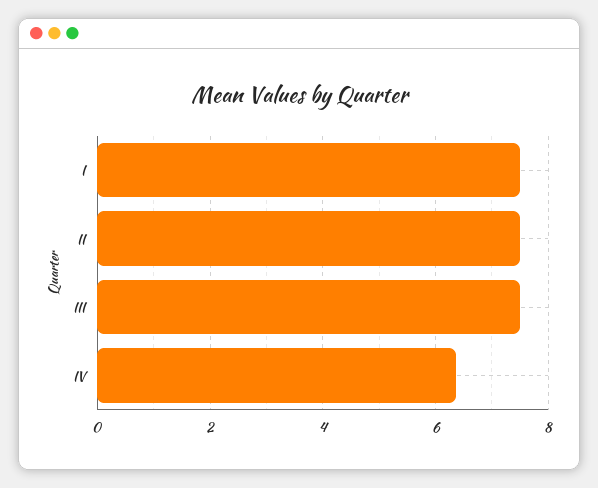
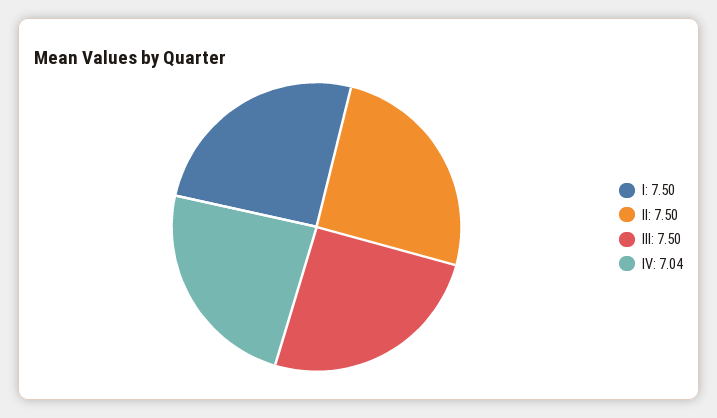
  {
    "I": 7.5,
    "II": 7.5,
    "III": 7.5,
-   "IV": 6.4
+   "IV": 7.04
  }

